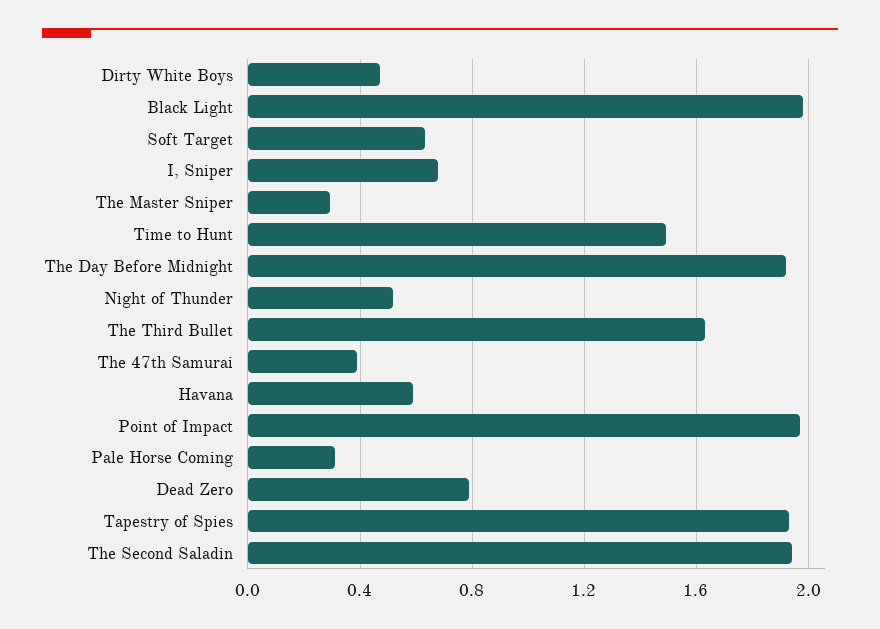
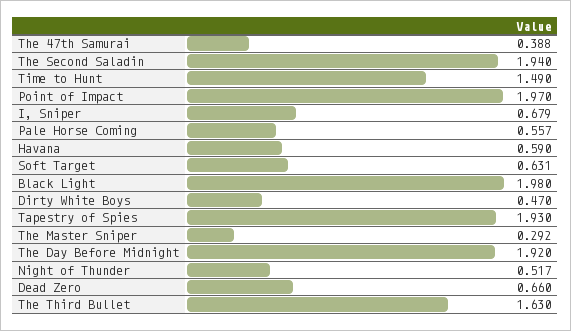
  {
    "Dirty White Boys": 0.47,
    "Black Light": 1.98,
    "Soft Target": 0.631,
    "I, Sniper": 0.679,
    "The Master Sniper": 0.292,
    "Time to Hunt": 1.49,
    "The Day Before Midnight": 1.92,
    "Night of Thunder": 0.517,
    "The Third Bullet": 1.63,
    "The 47th Samurai": 0.388,
    "Havana": 0.59,
    "Point of Impact": 1.97,
-   "Pale Horse Coming": 0.3,
+   "Pale Horse Coming": 0.557,
-   "Dead Zero": 0.8,
+   "Dead Zero": 0.66,
    "Tapestry of Spies": 1.93,
    "The Second Saladin": 1.94
  }

